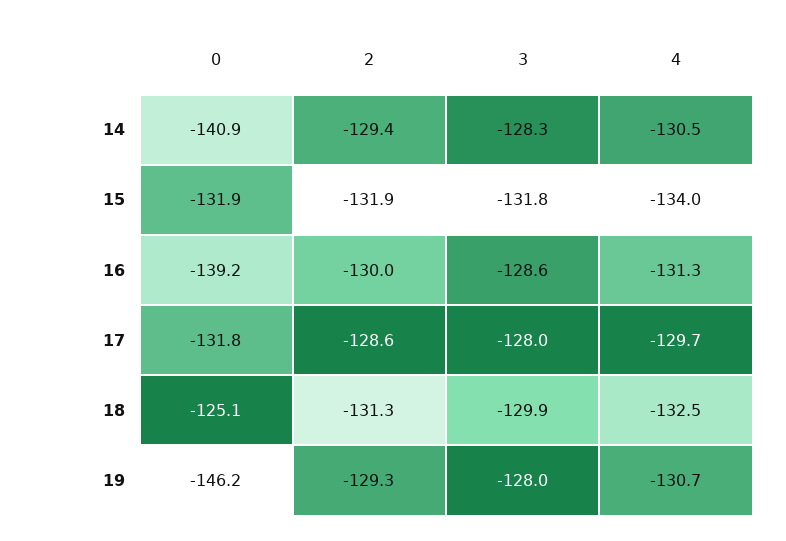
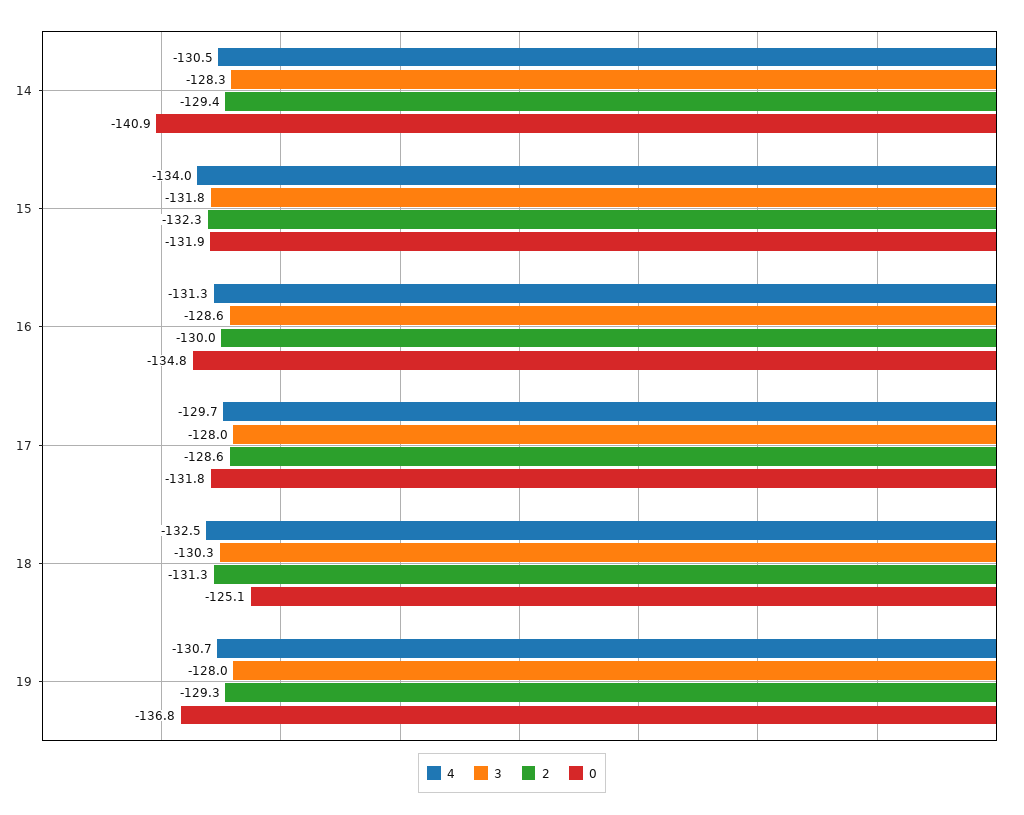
  {
    "0": {
      "14": -140.9,
      "15": -131.9,
-     "16": -139.2,
+     "16": -134.8,
      "17": -131.8,
      "18": -125.1,
-     "19": -146.2
+     "19": -136.8
    },
    "2": {
      "14": -129.4,
-     "15": -131.9,
+     "15": -132.3,
      "16": -130,
      "17": -128.6,
      "18": -131.3,
      "19": -129.3
    },
    "3": {
      "14": -128.3,
      "15": -131.8,
      "16": -128.6,
      "17": -128,
-     "18": -129.9,
+     "18": -130.3,
      "19": -128
    },
    "4": {
      "14": -130.5,
      "15": -134,
      "16": -131.3,
      "17": -129.7,
      "18": -132.5,
      "19": -130.7
    }
  }

